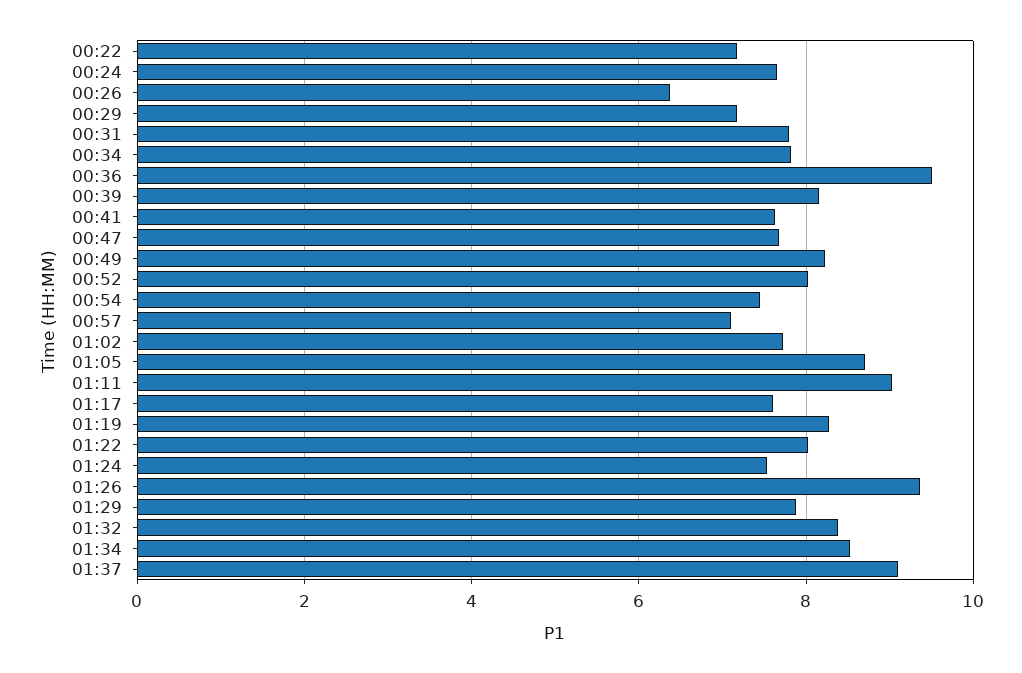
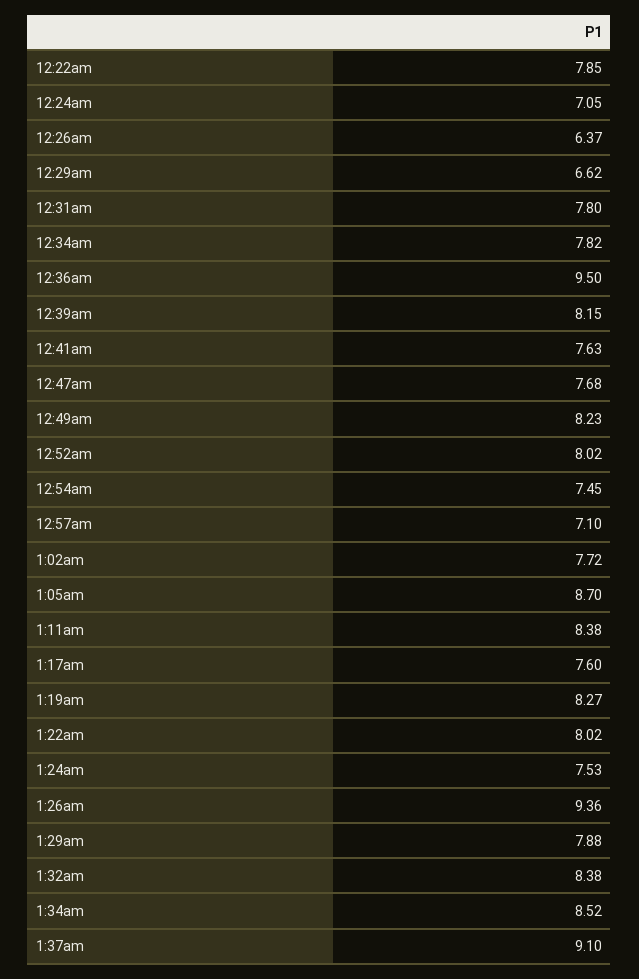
  {
-   "00:22": 7.2,
+   "00:22": 7.85,
-   "00:24": 7.6,
+   "00:24": 7.05,
    "00:26": 6.37,
-   "00:29": 7.2,
+   "00:29": 6.62,
    "00:31": 7.8,
    "00:34": 7.82,
    "00:36": 9.5,
    "00:39": 8.15,
    "00:41": 7.63,
    "00:47": 7.68,
    "00:49": 8.23,
    "00:52": 8.02,
    "00:54": 7.45,
    "00:57": 7.1,
    "01:02": 7.72,
    "01:05": 8.7,
-   "01:11": 9,
+   "01:11": 8.38,
    "01:17": 7.6,
    "01:19": 8.27,
    "01:22": 8.02,
    "01:24": 7.53,
    "01:26": 9.36,
    "01:29": 7.88,
    "01:32": 8.38,
    "01:34": 8.52,
    "01:37": 9.1
  }

